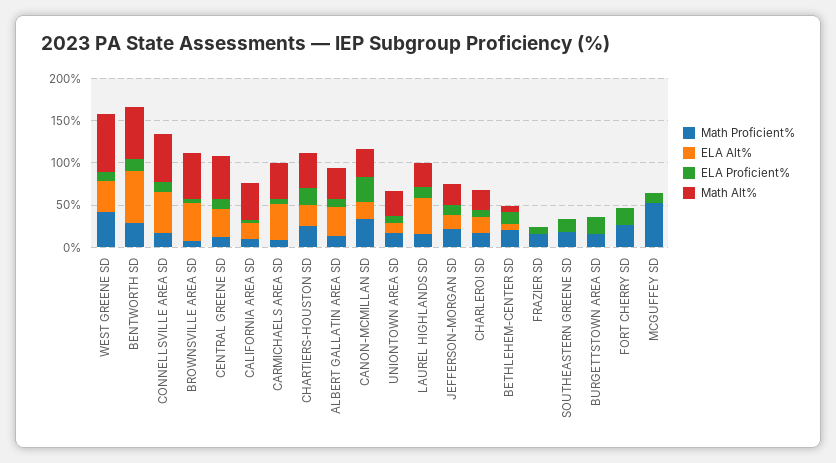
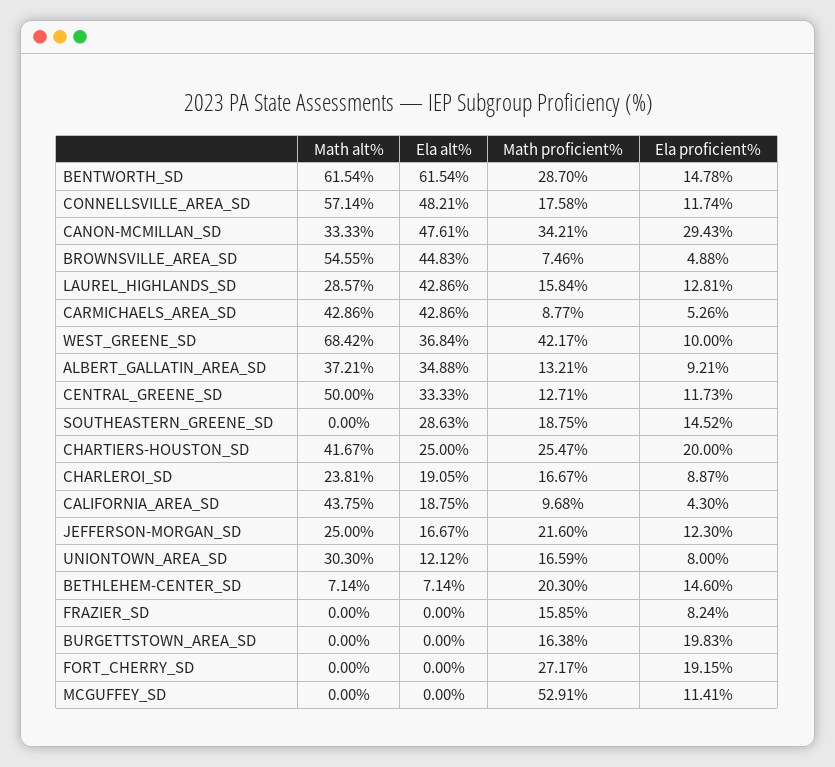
  {
    "Math Proficient%": {
      "WEST GREENE SD": 42.17,
      "BENTWORTH SD": 28.7,
      "CONNELLSVILLE AREA SD": 17.58,
      "BROWNSVILLE AREA SD": 7.46,
      "CENTRAL GREENE SD": 12.71,
      "CALIFORNIA AREA SD": 9.68,
      "CARMICHAELS AREA SD": 8.77,
      "CHARTIERS-HOUSTON SD": 25.47,
      "ALBERT GALLATIN AREA SD": 13.21,
      "CANON-MCMILLAN SD": 34.21,
      "UNIONTOWN AREA SD": 16.59,
      "LAUREL HIGHLANDS SD": 15.84,
      "JEFFERSON-MORGAN SD": 21.6,
      "CHARLEROI SD": 16.67,
      "BETHLEHEM-CENTER SD": 20.3,
      "FRAZIER SD": 15.85,
      "SOUTHEASTERN GREENE SD": 18.75,
      "BURGETTSTOWN AREA SD": 16.38,
      "FORT CHERRY SD": 27.17,
      "MCGUFFEY SD": 52.91
    },
    "ELA Alt%": {
      "WEST GREENE SD": 36.84,
      "BENTWORTH SD": 61.54,
      "CONNELLSVILLE AREA SD": 48.21,
      "BROWNSVILLE AREA SD": 44.83,
      "CENTRAL GREENE SD": 33.33,
      "CALIFORNIA AREA SD": 18.75,
      "CARMICHAELS AREA SD": 42.86,
      "CHARTIERS-HOUSTON SD": 25,
      "ALBERT GALLATIN AREA SD": 34.88,
-     "CANON-MCMILLAN SD": 20,
+     "CANON-MCMILLAN SD": 47.61,
      "UNIONTOWN AREA SD": 12.12,
      "LAUREL HIGHLANDS SD": 42.86,
      "JEFFERSON-MORGAN SD": 16.67,
      "CHARLEROI SD": 19.05,
      "BETHLEHEM-CENTER SD": 7.14,
      "FRAZIER SD": 0,
-     "SOUTHEASTERN GREENE SD": 0,
+     "SOUTHEASTERN GREENE SD": 28.63,
      "BURGETTSTOWN AREA SD": 0,
      "FORT CHERRY SD": 0,
      "MCGUFFEY SD": 0
    },
    "ELA Proficient%": {
      "WEST GREENE SD": 10,
      "BENTWORTH SD": 14.78,
      "CONNELLSVILLE AREA SD": 11.74,
      "BROWNSVILLE AREA SD": 4.88,
      "CENTRAL GREENE SD": 11.73,
      "CALIFORNIA AREA SD": 4.3,
      "CARMICHAELS AREA SD": 5.26,
      "CHARTIERS-HOUSTON SD": 20,
      "ALBERT GALLATIN AREA SD": 9.21,
      "CANON-MCMILLAN SD": 29.43,
      "UNIONTOWN AREA SD": 8,
      "LAUREL HIGHLANDS SD": 12.81,
      "JEFFERSON-MORGAN SD": 12.3,
      "CHARLEROI SD": 8.87,
      "BETHLEHEM-CENTER SD": 14.6,
      "FRAZIER SD": 8.24,
      "SOUTHEASTERN GREENE SD": 14.52,
      "BURGETTSTOWN AREA SD": 19.83,
      "FORT CHERRY SD": 19.15,
      "MCGUFFEY SD": 11.41
    },
    "Math Alt%": {
      "WEST GREENE SD": 68.42,
      "BENTWORTH SD": 61.54,
      "CONNELLSVILLE AREA SD": 57.14,
      "BROWNSVILLE AREA SD": 54.55,
      "CENTRAL GREENE SD": 50,
      "CALIFORNIA AREA SD": 43.75,
      "CARMICHAELS AREA SD": 42.86,
      "CHARTIERS-HOUSTON SD": 41.67,
      "ALBERT GALLATIN AREA SD": 37.21,
      "CANON-MCMILLAN SD": 33.33,
      "UNIONTOWN AREA SD": 30.3,
      "LAUREL HIGHLANDS SD": 28.57,
      "JEFFERSON-MORGAN SD": 25,
      "CHARLEROI SD": 23.81,
      "BETHLEHEM-CENTER SD": 7.14,
      "FRAZIER SD": 0,
      "SOUTHEASTERN GREENE SD": 0,
      "BURGETTSTOWN AREA SD": 0,
      "FORT CHERRY SD": 0,
      "MCGUFFEY SD": 0
    }
  }

